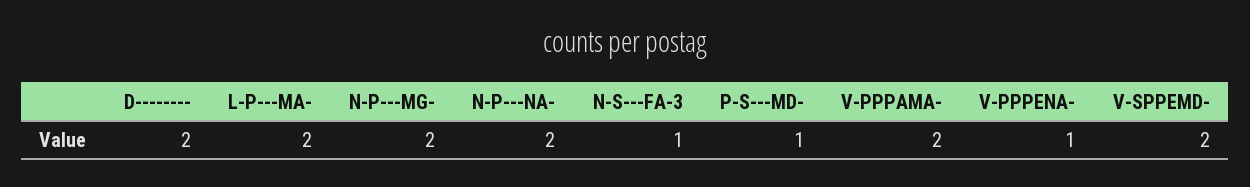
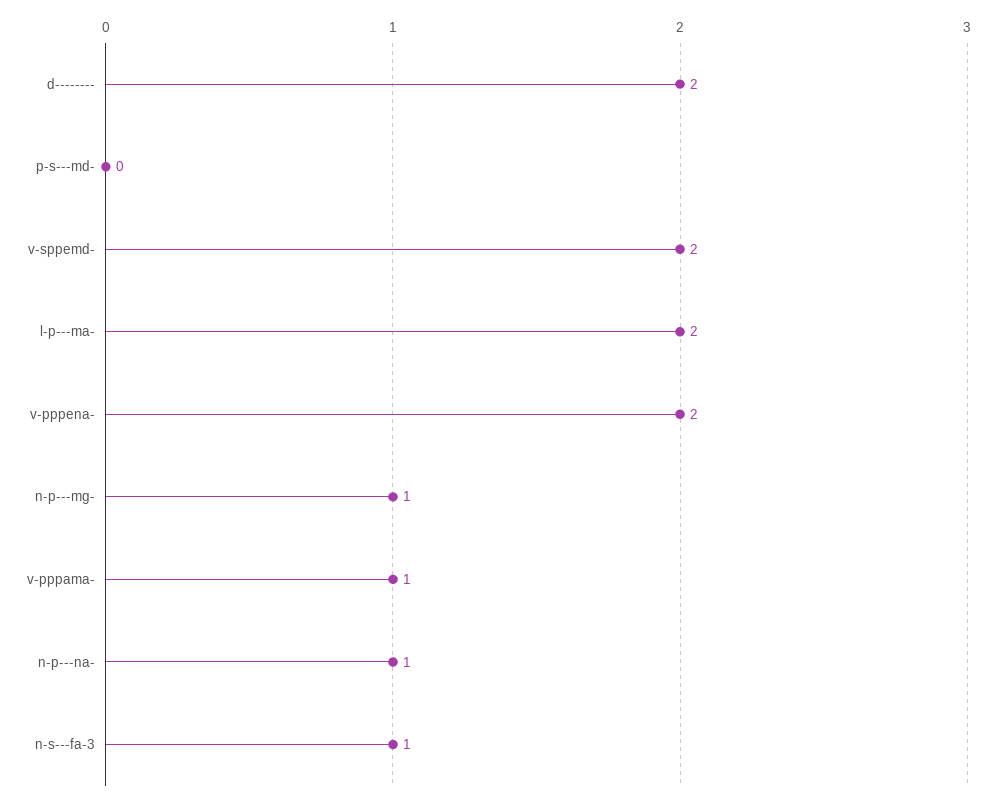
  {
    "D--------": 2,
    "L-P---MA-": 2,
-   "N-P---MG-": 2,
+   "N-P---MG-": 1,
-   "N-P---NA-": 2,
+   "N-P---NA-": 1,
    "N-S---FA-3": 1,
-   "P-S---MD-": 1,
+   "P-S---MD-": 0,
-   "V-PPPAMA-": 2,
+   "V-PPPAMA-": 1,
-   "V-PPPENA-": 1,
+   "V-PPPENA-": 2,
    "V-SPPEMD-": 2
  }

